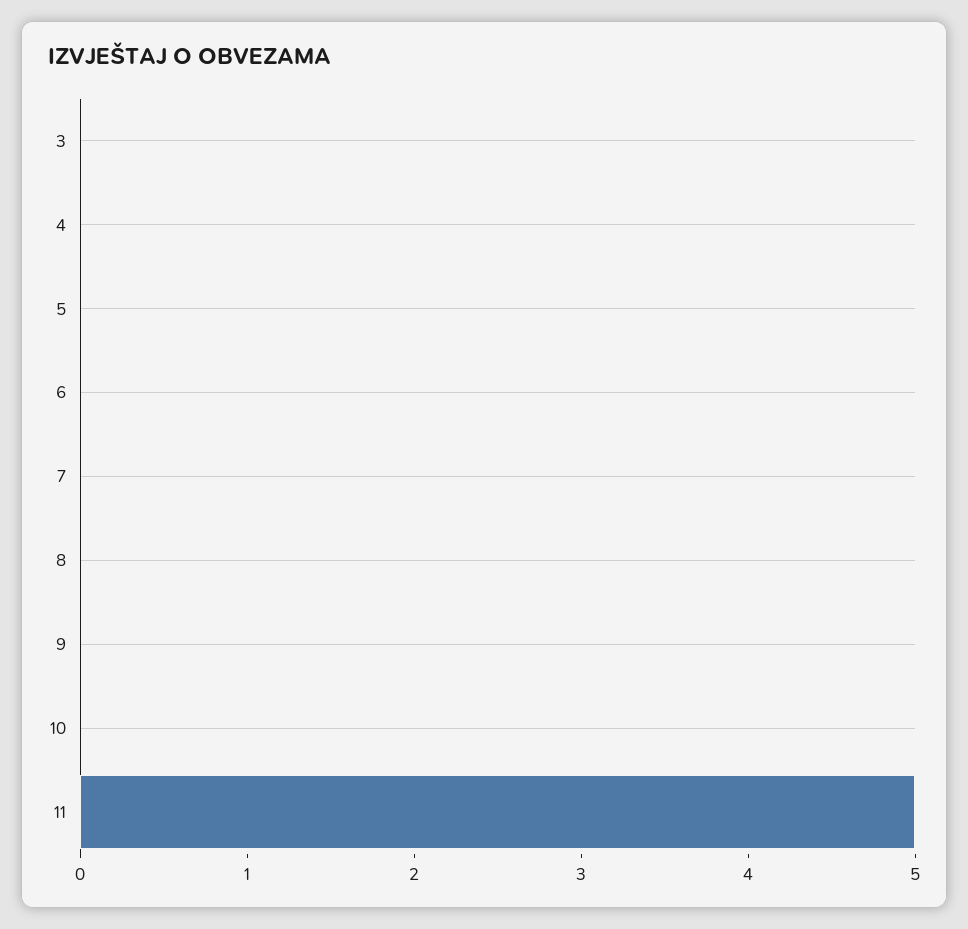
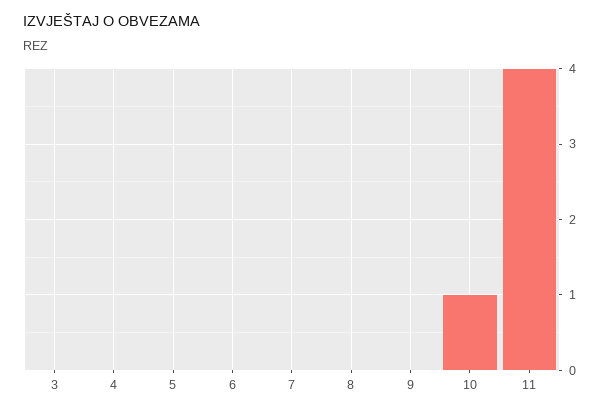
  {
    "3": 0,
    "4": 0,
    "5": 0,
    "6": 0,
    "7": 0,
    "8": 0,
    "9": 0,
-   "10": 0,
+   "10": 1,
-   "11": 5
+   "11": 4
  }

